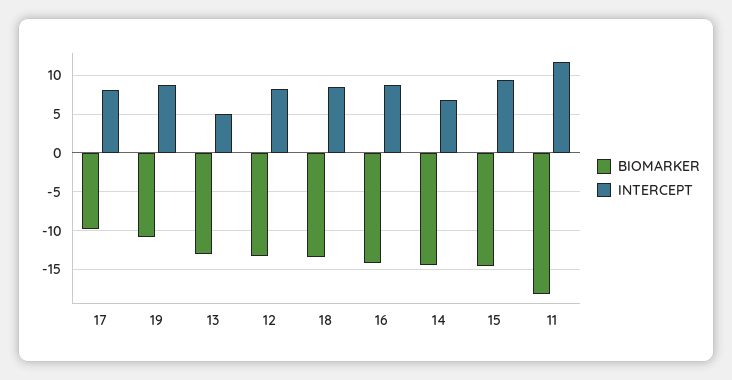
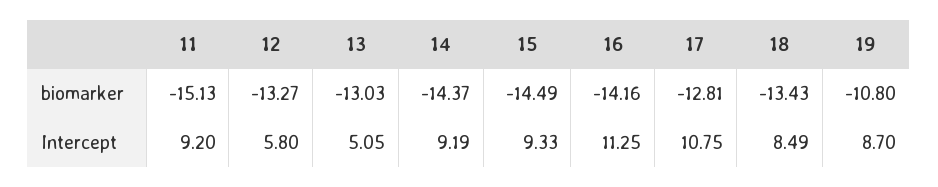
  {
    "BIOMARKER": {
-     "17": -10,
+     "17": -12.81,
      "19": -10.8,
      "13": -13.03,
      "12": -13.27,
      "18": -13.43,
      "16": -14.16,
      "14": -14.37,
      "15": -14.49,
-     "11": -18
+     "11": -15.13
    },
    "INTERCEPT": {
-     "17": 8,
+     "17": 10.75,
      "19": 8.7,
      "13": 5.05,
-     "12": 8,
+     "12": 5.8,
      "18": 8.49,
-     "16": 9,
+     "16": 11.25,
-     "14": 7,
+     "14": 9.19,
      "15": 9.33,
-     "11": 12
+     "11": 9.2
    }
  }

